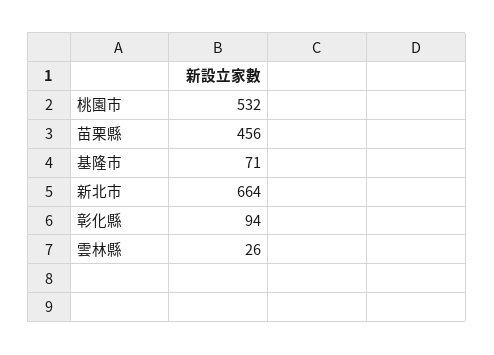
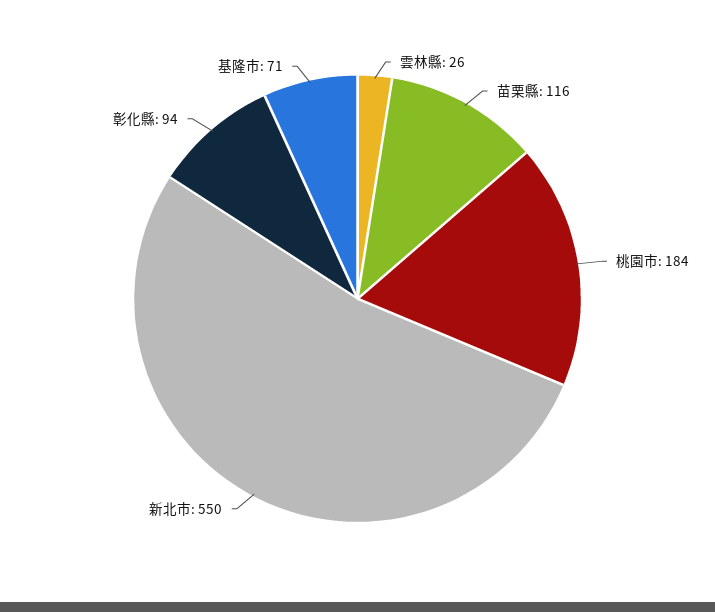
  {
-   "桃園市": 532,
+   "桃園市": 184,
-   "苗栗縣": 456,
+   "苗栗縣": 116,
    "基隆市": 71,
-   "新北市": 664,
+   "新北市": 550,
    "彰化縣": 94,
    "雲林縣": 26
  }

